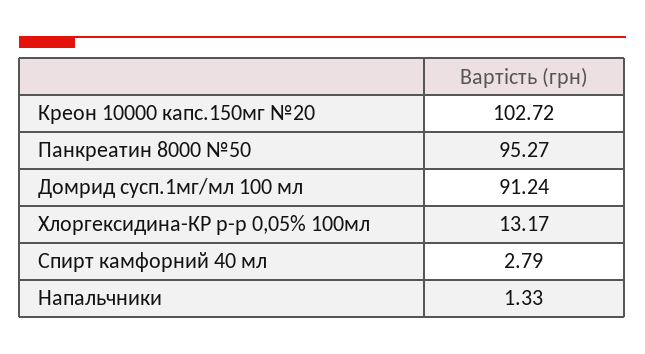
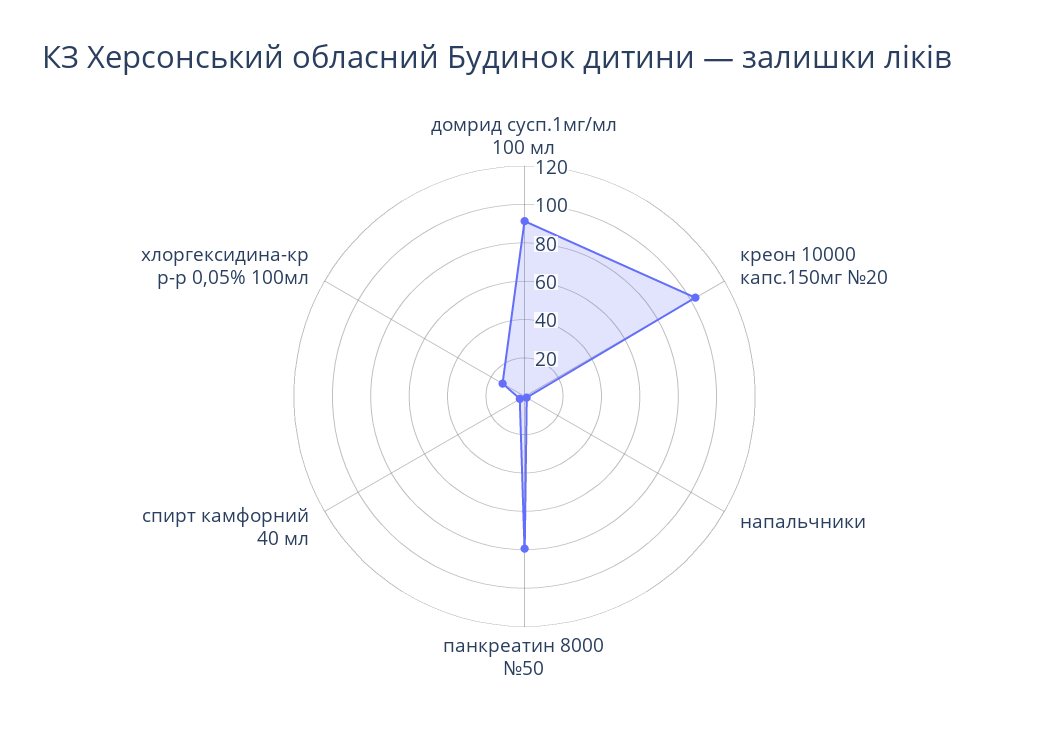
  {
    "Креон 10000 капс.150мг №20": 102.72,
-   "Панкреатин 8000 №50": 95.27,
+   "Панкреатин 8000 №50": 80,
    "Домрид сусп.1мг/мл 100 мл": 91.24,
    "Хлоргексидина-КР р-р 0,05% 100мл": 13.17,
    "Спирт камфорний 40 мл": 2.79,
    "Напальчники": 1.33
  }

